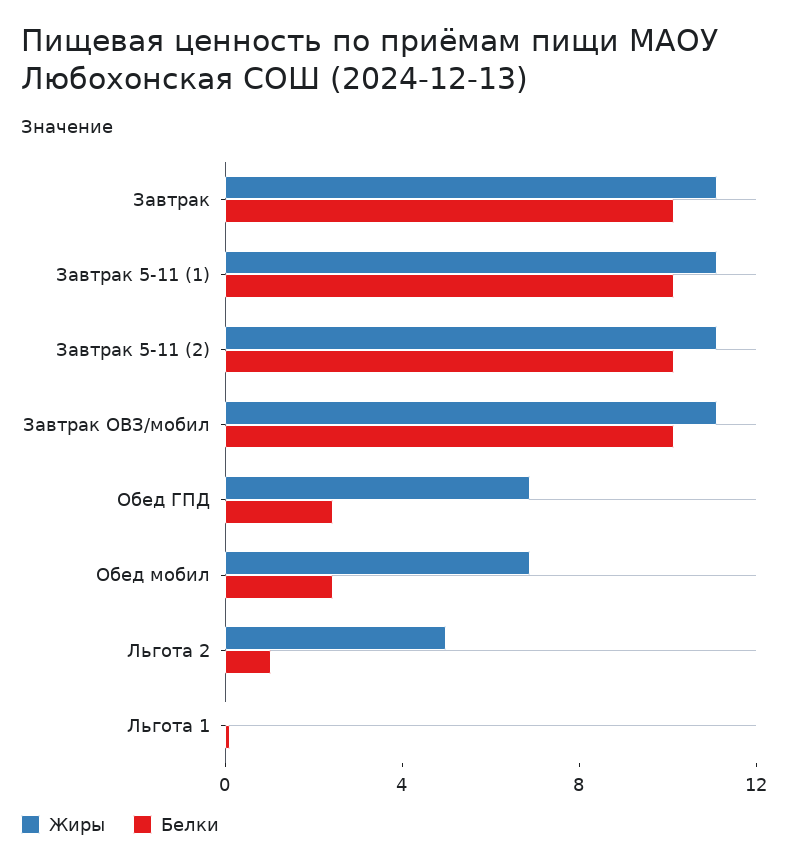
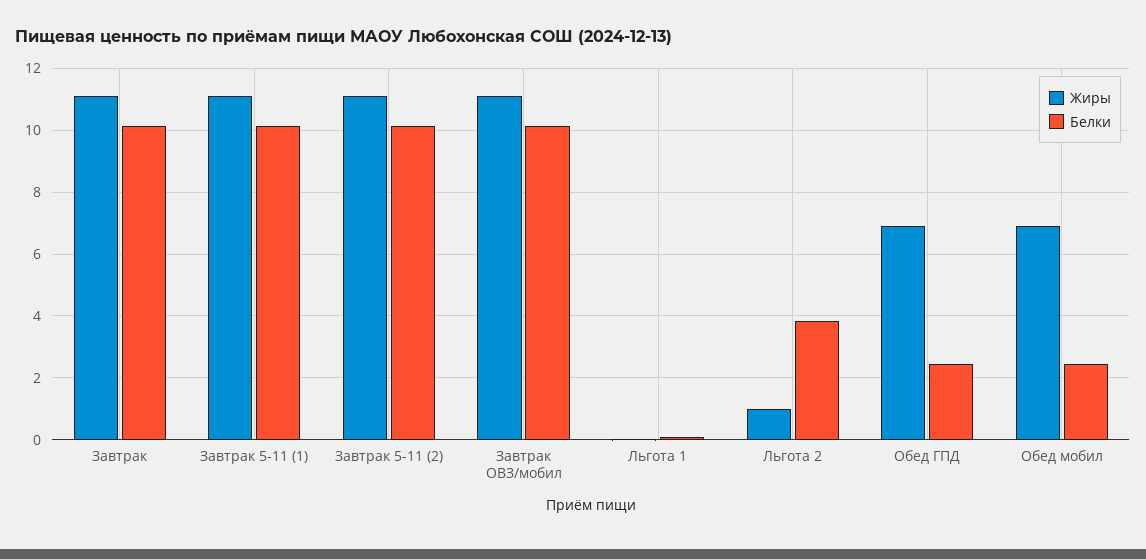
  {
    "Жиры": {
      "Завтрак": 11.2,
      "Завтрак 5-11 (1)": 11.2,
      "Завтрак 5-11 (2)": 11.2,
      "Завтрак ОВЗ/мобил": 11.2,
      "Обед ГПД": 7,
      "Обед мобил": 7,
-     "Льгота 2": 5,
+     "Льгота 2": 1,
      "Льгота 1": 0
    },
    "Белки": {
      "Завтрак": 10.2,
      "Завтрак 5-11 (1)": 10.2,
      "Завтрак 5-11 (2)": 10.2,
      "Завтрак ОВЗ/мобил": 10.2,
      "Обед ГПД": 2.4,
      "Обед мобил": 2.4,
-     "Льгота 2": 1,
+     "Льгота 2": 3.8,
      "Льгота 1": 0.2
    }
  }

